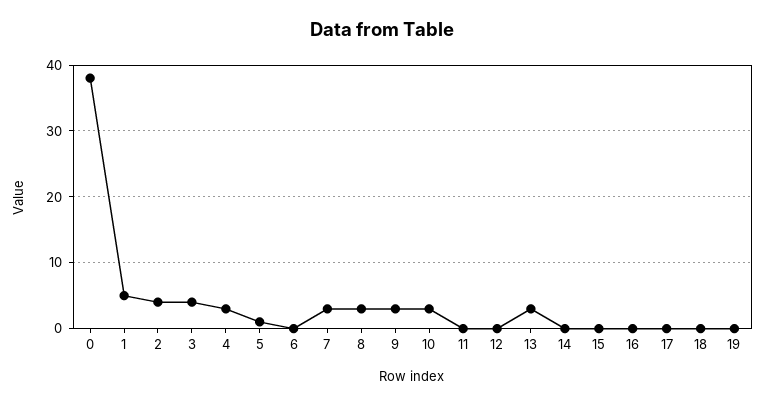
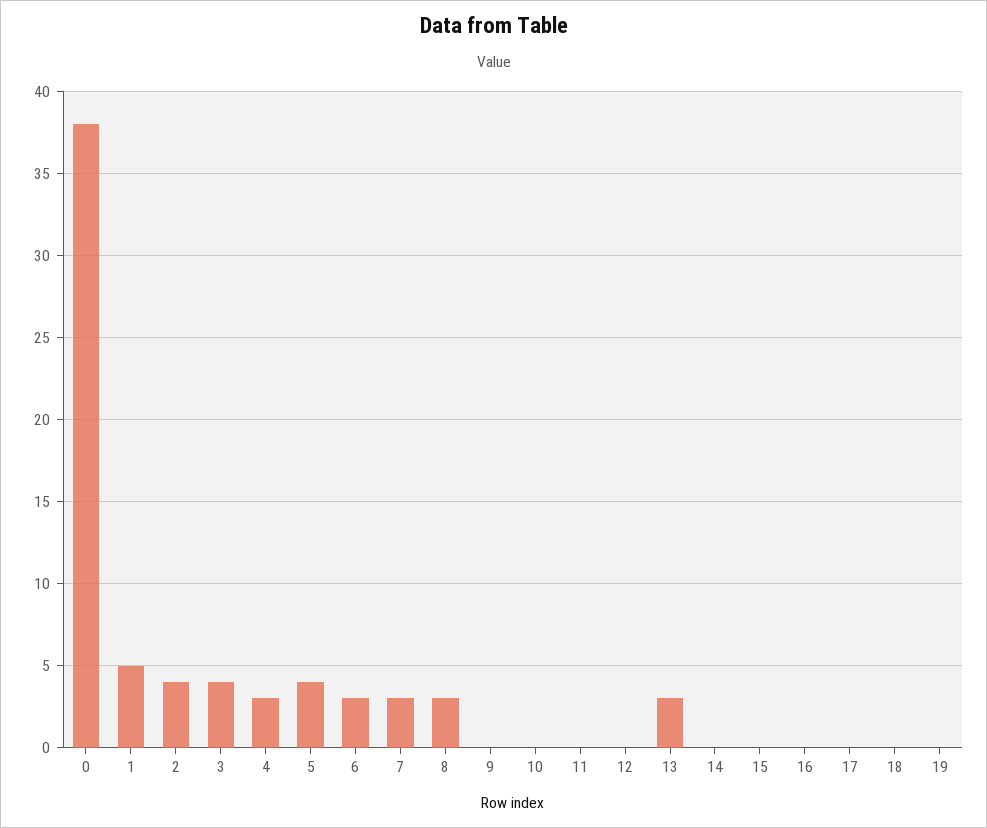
  {
    "0": 38,
    "1": 5,
    "2": 4,
    "3": 4,
    "4": 3,
-   "5": 1,
+   "5": 4,
-   "6": 0,
+   "6": 3,
    "7": 3,
    "8": 3,
-   "9": 3,
+   "9": 0,
-   "10": 3,
+   "10": 0,
    "11": 0,
    "12": 0,
    "13": 3,
    "14": 0,
    "15": 0,
    "16": 0,
    "17": 0,
    "18": 0,
    "19": 0
  }

